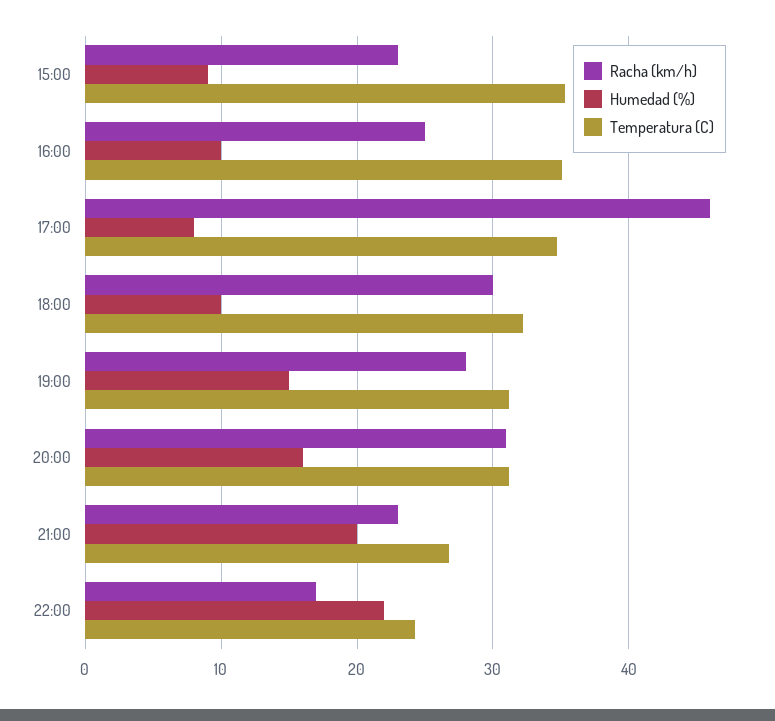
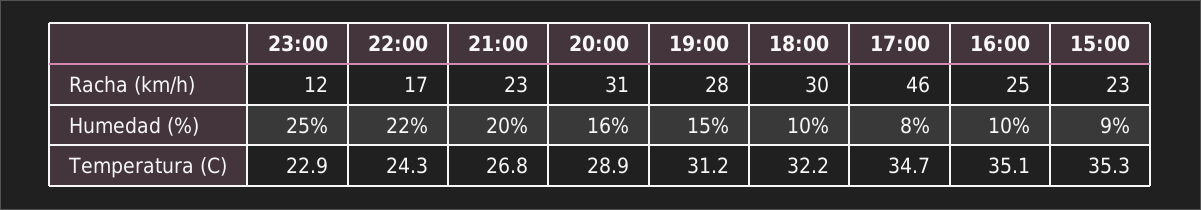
  {
    "Racha (km/h)": {
      "15:00": 23,
      "16:00": 25,
      "17:00": 46,
      "18:00": 30,
      "19:00": 28,
      "20:00": 31,
      "21:00": 23,
-     "22:00": 17
+     "22:00": 17,
+     "23:00": 12
    },
    "Humedad (%)": {
      "15:00": 9,
      "16:00": 10,
      "17:00": 8,
      "18:00": 10,
      "19:00": 15,
      "20:00": 16,
      "21:00": 20,
-     "22:00": 22
+     "22:00": 22,
+     "23:00": 25
    },
    "Temperatura (C)": {
      "15:00": 35.3,
      "16:00": 35.1,
      "17:00": 34.7,
      "18:00": 32.2,
      "19:00": 31.2,
-     "20:00": 31,
+     "20:00": 28.9,
      "21:00": 26.8,
-     "22:00": 24.3
+     "22:00": 24.3,
+     "23:00": 22.9
    }
  }

